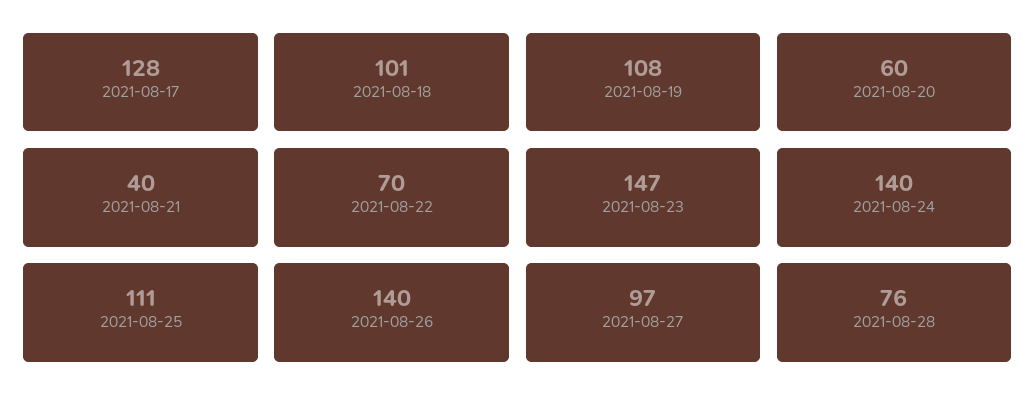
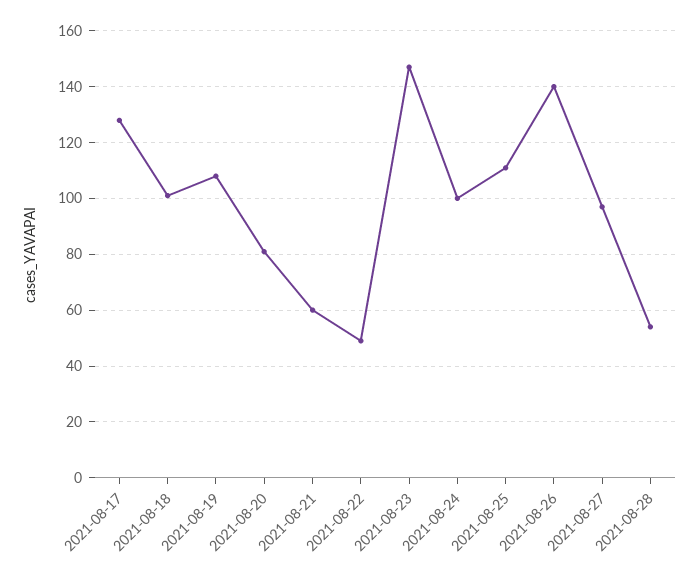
  {
    "2021-08-17": 128,
    "2021-08-18": 101,
    "2021-08-19": 108,
-   "2021-08-20": 60,
+   "2021-08-20": 80,
-   "2021-08-21": 40,
+   "2021-08-21": 60,
-   "2021-08-22": 70,
+   "2021-08-22": 50,
    "2021-08-23": 147,
-   "2021-08-24": 140,
+   "2021-08-24": 100,
    "2021-08-25": 111,
    "2021-08-26": 140,
    "2021-08-27": 97,
-   "2021-08-28": 76
+   "2021-08-28": 55
  }

